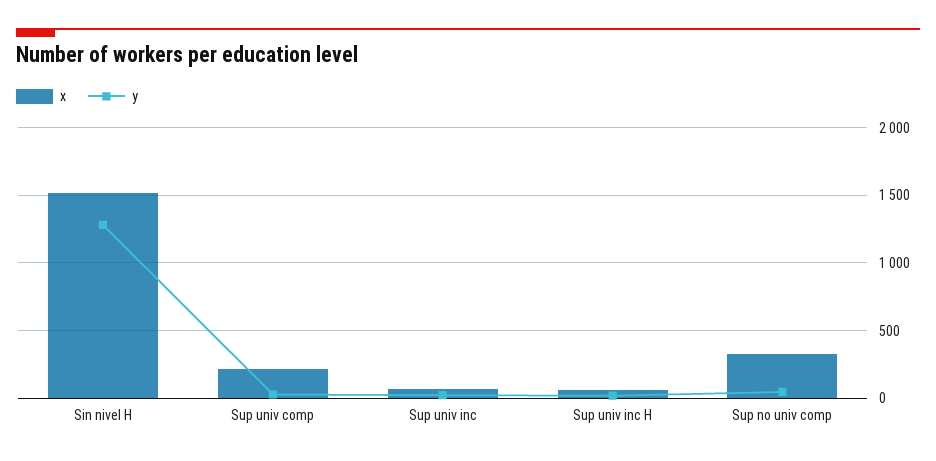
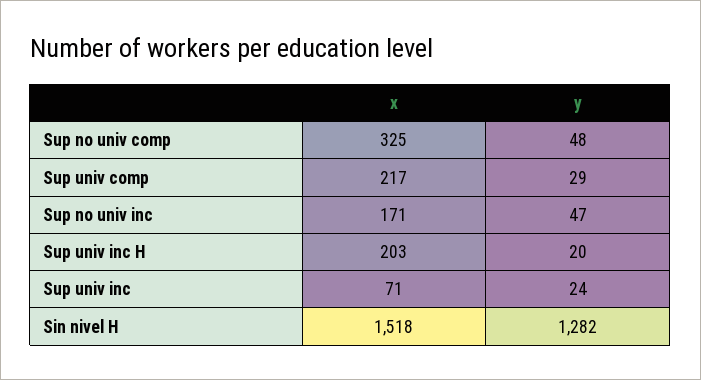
  {
    "x": {
      "Sin nivel H": 1518,
      "Sup univ comp": 217,
      "Sup univ inc": 71,
-     "Sup univ inc H": 50,
+     "Sup univ inc H": 203,
-     "Sup no univ comp": 325
+     "Sup no univ comp": 325,
+     "Sup no univ inc": 171
    },
    "y": {
      "Sin nivel H": 1282,
      "Sup univ comp": 29,
      "Sup univ inc": 24,
      "Sup univ inc H": 20,
-     "Sup no univ comp": 48
+     "Sup no univ comp": 48,
+     "Sup no univ inc": 47
    }
  }

